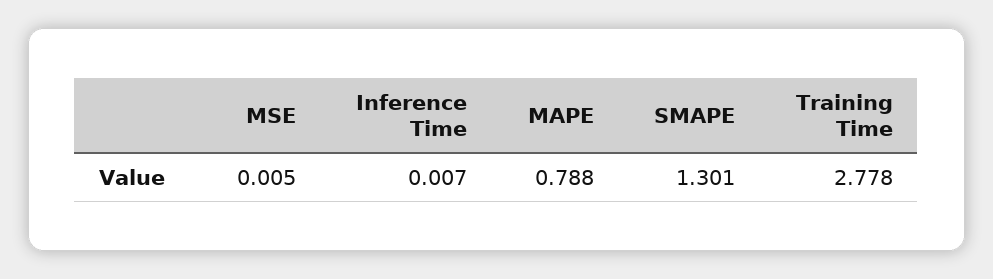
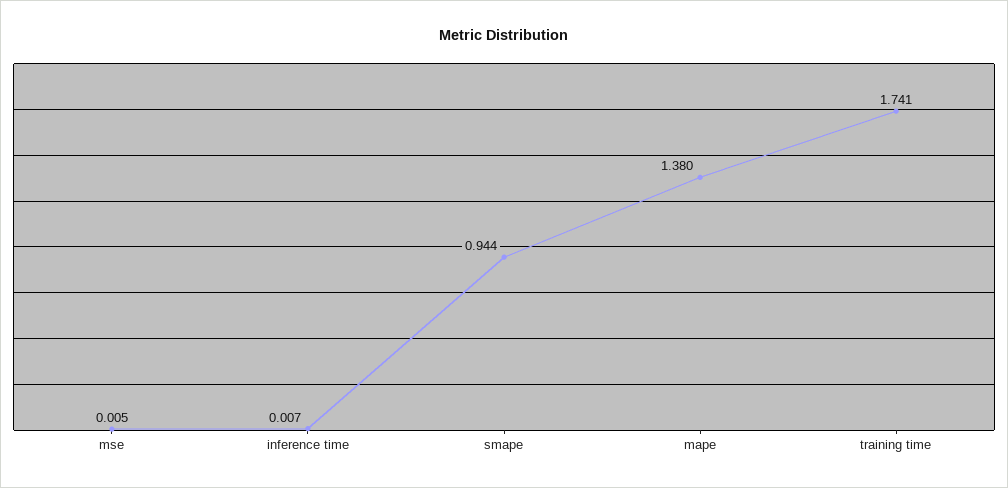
  {
    "MSE": 0.005,
    "Inference Time": 0.007,
-   "MAPE": 0.788,
+   "MAPE": 1.38,
-   "SMAPE": 1.301,
+   "SMAPE": 0.944,
-   "Training Time": 2.778
+   "Training Time": 1.741
  }

